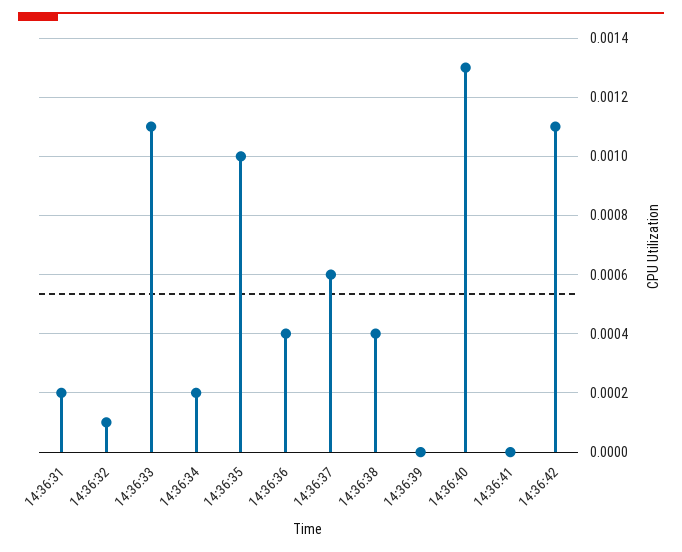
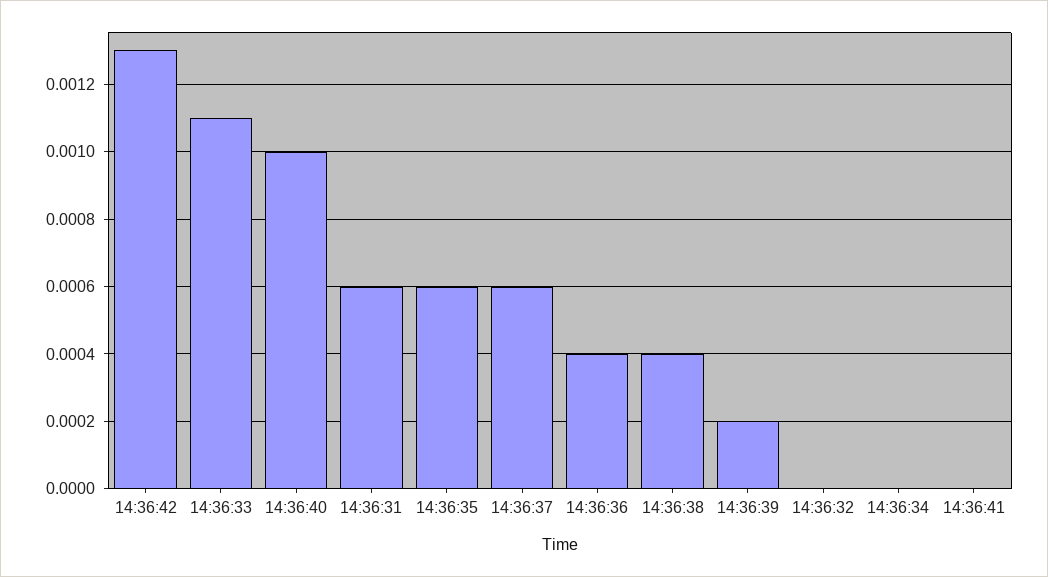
  {
-   "14:36:31": 0.0002,
+   "14:36:31": 0.0006,
-   "14:36:32": 0.0001,
+   "14:36:32": 0,
    "14:36:33": 0.0011,
-   "14:36:34": 0.0002,
+   "14:36:34": 0,
-   "14:36:35": 0.001,
+   "14:36:35": 0.0006,
    "14:36:36": 0.0004,
    "14:36:37": 0.0006,
    "14:36:38": 0.0004,
-   "14:36:39": 0,
+   "14:36:39": 0.0002,
-   "14:36:40": 0.0013,
+   "14:36:40": 0.001,
    "14:36:41": 0,
-   "14:36:42": 0.0011
+   "14:36:42": 0.0013
  }

